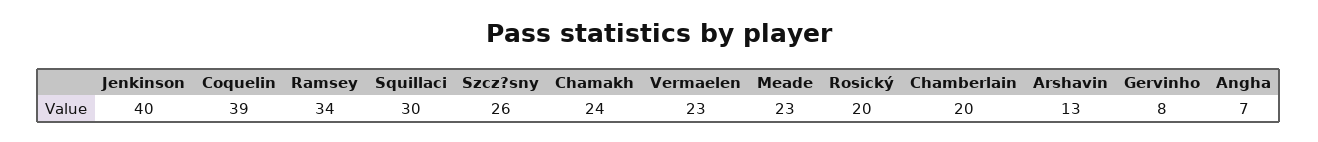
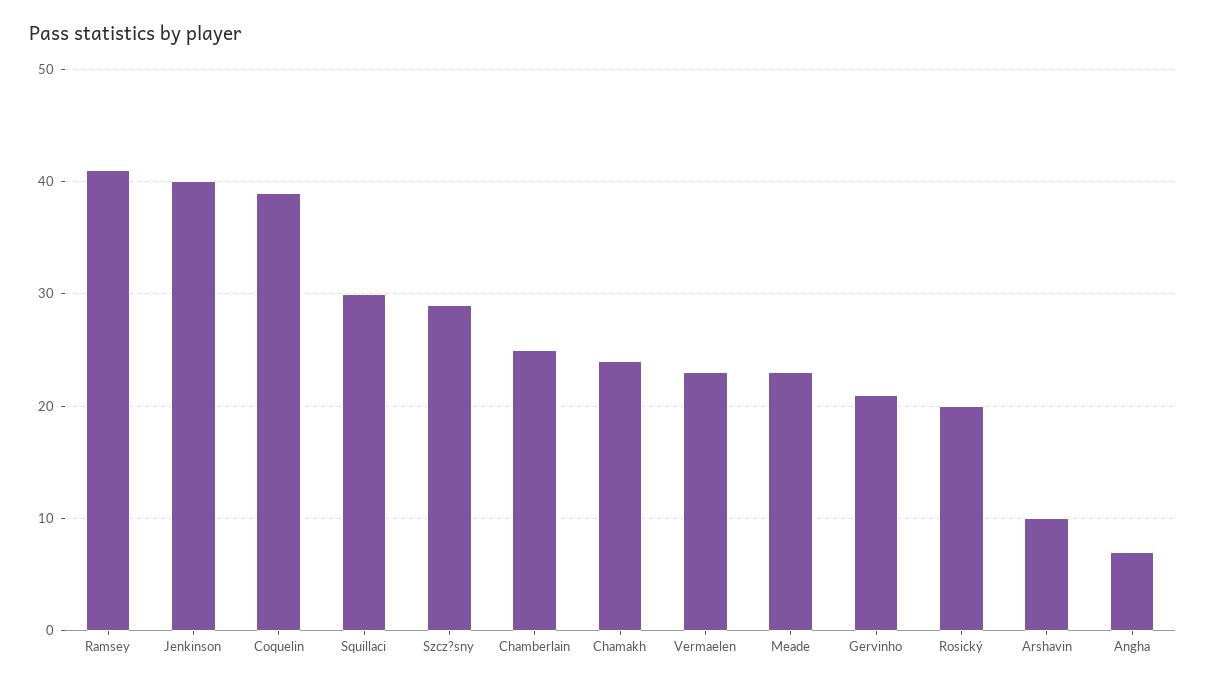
  {
    "Jenkinson": 40,
    "Coquelin": 39,
-   "Ramsey": 34,
+   "Ramsey": 41,
    "Squillaci": 30,
-   "Szcz?sny": 26,
+   "Szcz?sny": 29,
    "Chamakh": 24,
    "Vermaelen": 23,
    "Meade": 23,
    "Rosický": 20,
-   "Chamberlain": 20,
+   "Chamberlain": 25,
-   "Arshavin": 13,
+   "Arshavin": 10,
-   "Gervinho": 8,
+   "Gervinho": 21,
    "Angha": 7
  }

